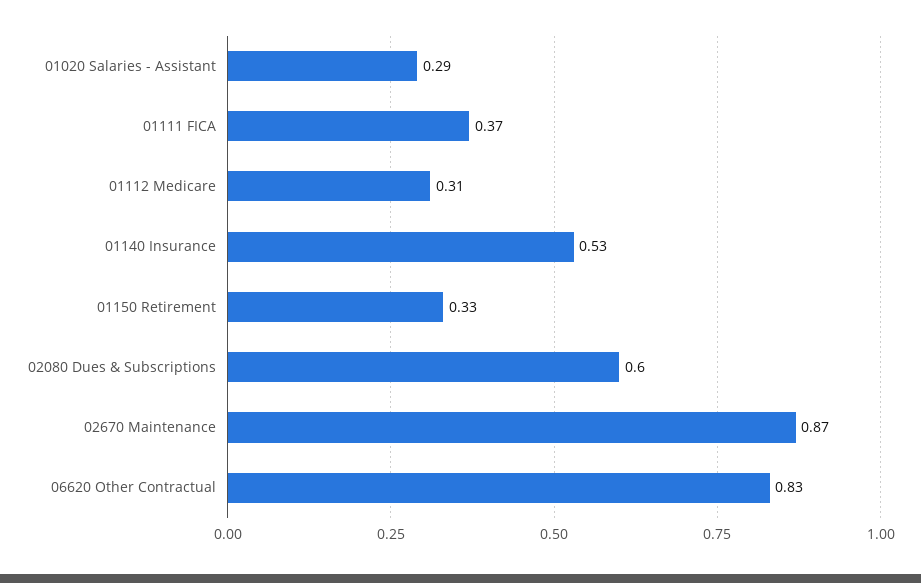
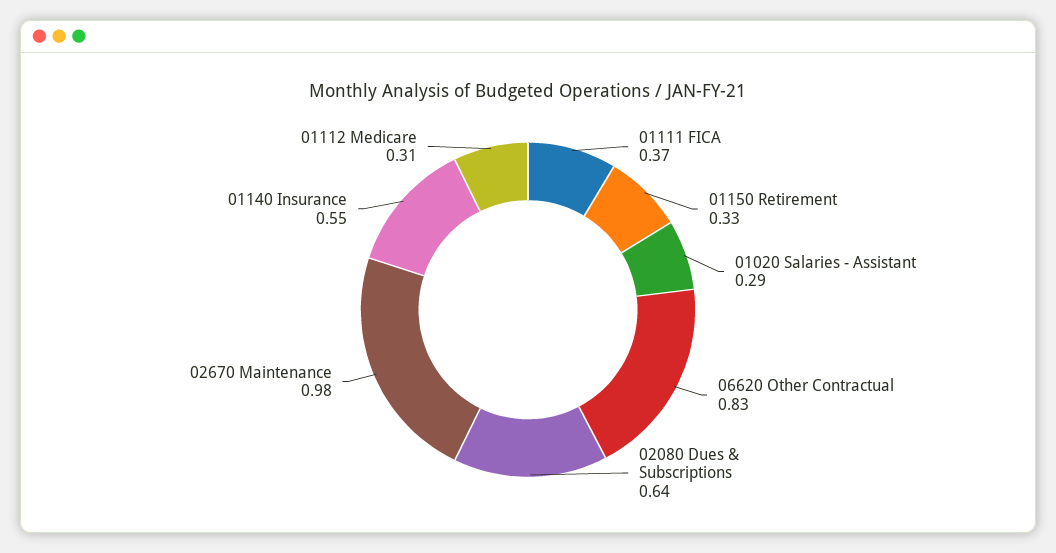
  {
    "01020 Salaries - Assistant": 0.29,
    "01111 FICA": 0.37,
    "01112 Medicare": 0.31,
-   "01140 Insurance": 0.53,
+   "01140 Insurance": 0.55,
    "01150 Retirement": 0.33,
-   "02080 Dues & Subscriptions": 0.6,
+   "02080 Dues & Subscriptions": 0.64,
-   "02670 Maintenance": 0.87,
+   "02670 Maintenance": 0.98,
    "06620 Other Contractual": 0.83
  }

